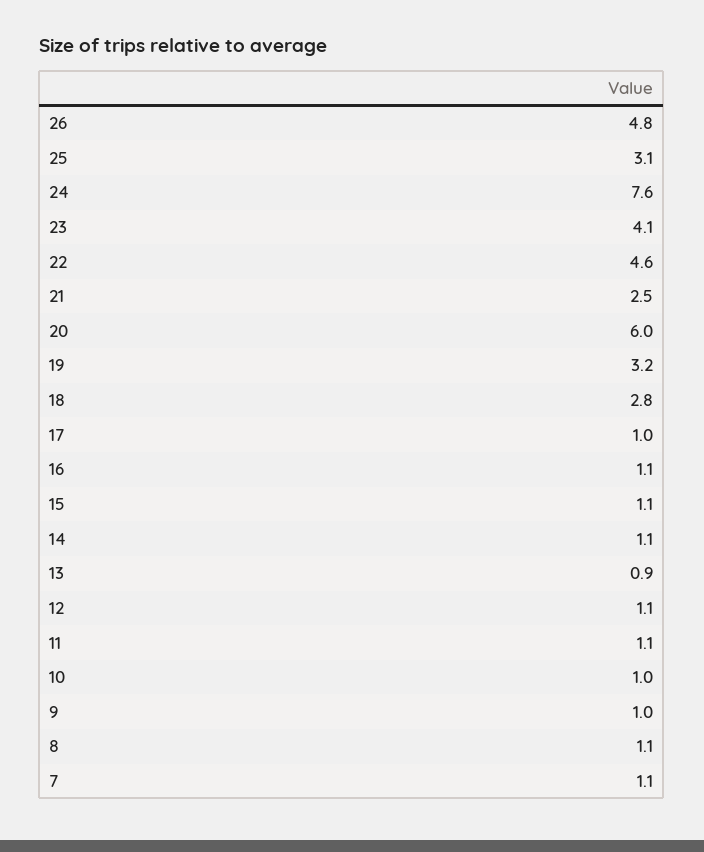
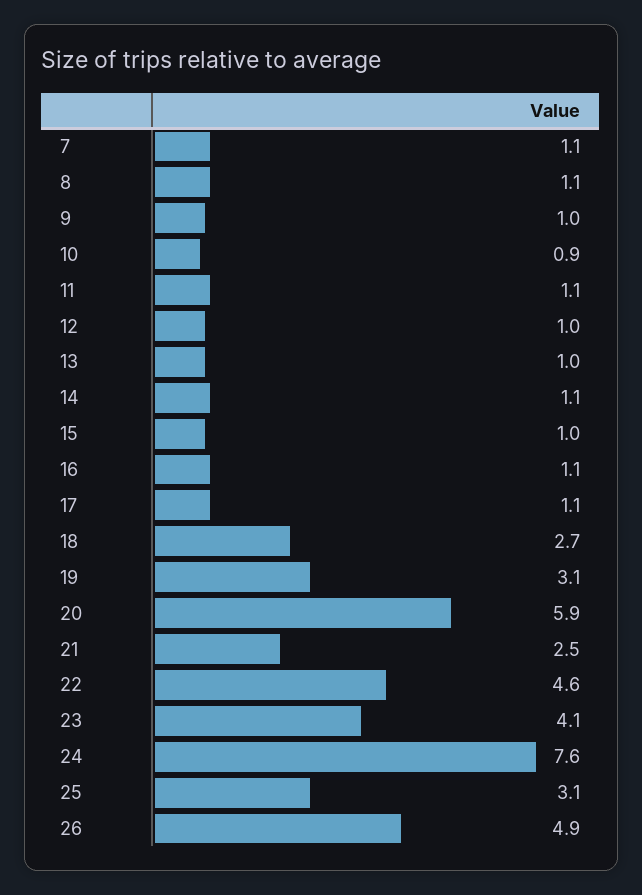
  {
-   "26": 4.8,
+   "26": 4.9,
    "25": 3.1,
    "24": 7.6,
    "23": 4.1,
    "22": 4.6,
    "21": 2.5,
-   "20": 6,
+   "20": 5.9,
-   "19": 3.2,
+   "19": 3.1,
-   "18": 2.8,
+   "18": 2.7,
-   "17": 1,
+   "17": 1.1,
    "16": 1.1,
-   "15": 1.1,
+   "15": 1,
    "14": 1.1,
-   "13": 0.9,
+   "13": 1,
-   "12": 1.1,
+   "12": 1,
    "11": 1.1,
-   "10": 1,
+   "10": 0.9,
    "9": 1,
    "8": 1.1,
    "7": 1.1
  }

